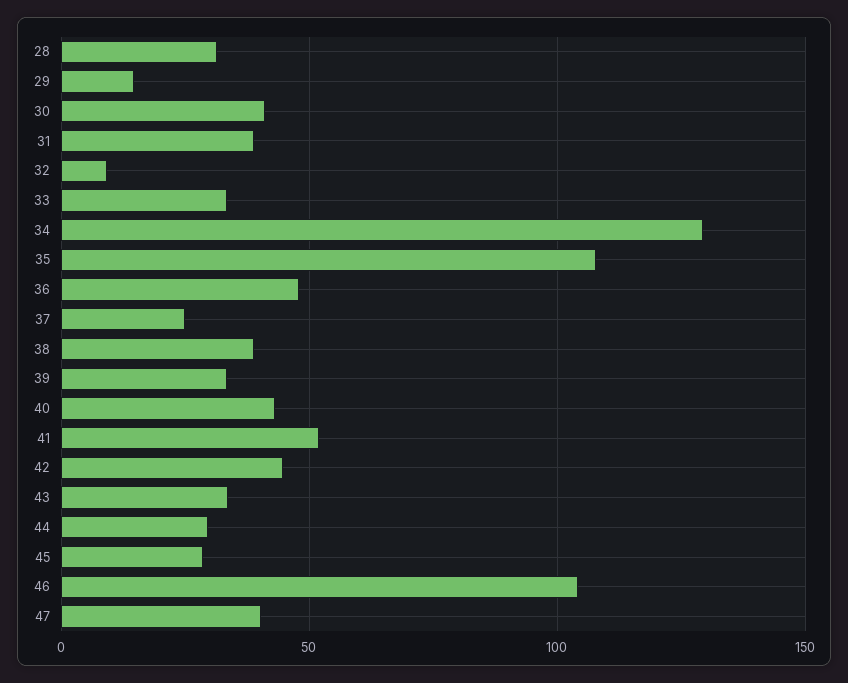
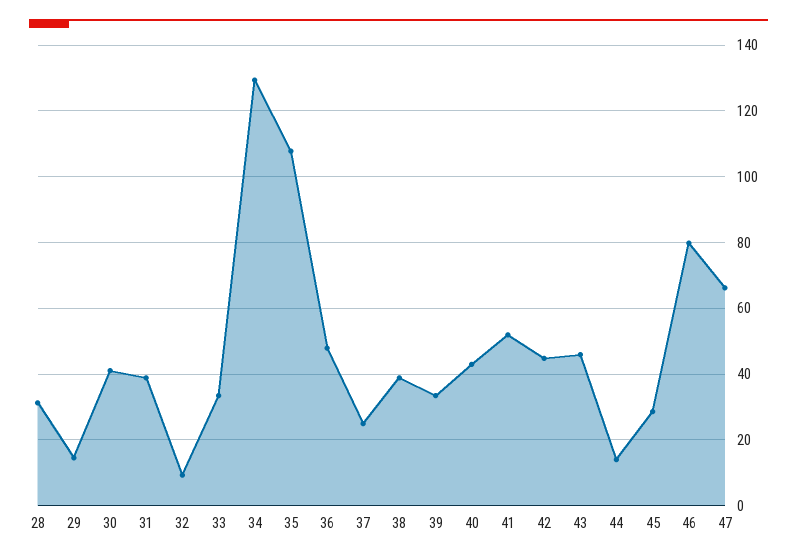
  {
    "28": 32,
    "29": 14,
    "30": 42,
    "31": 38,
    "32": 10,
    "33": 34,
    "34": 130,
    "35": 108,
    "36": 48,
    "37": 26,
    "38": 38,
    "39": 34,
    "40": 44,
    "41": 52,
    "42": 44,
-   "43": 35,
+   "43": 46,
-   "44": 30,
+   "44": 14,
    "45": 28,
-   "46": 105,
+   "46": 80,
-   "47": 40
+   "47": 66
  }

